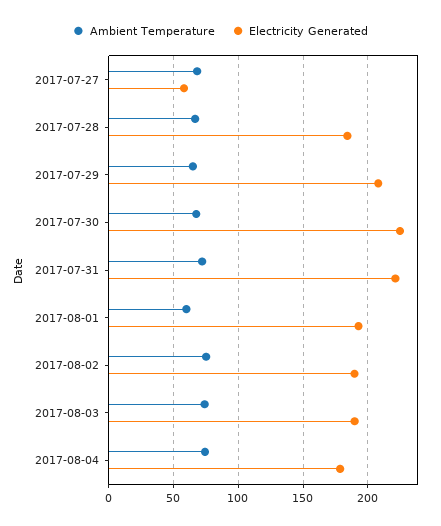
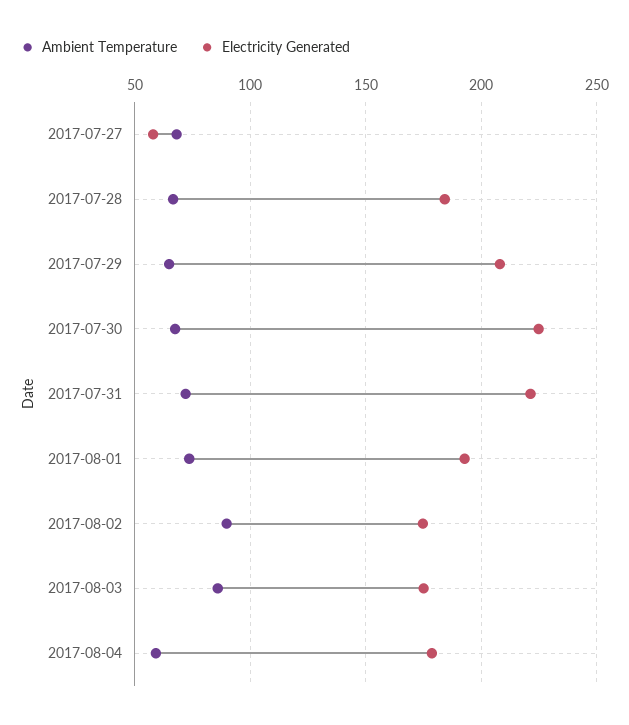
  {
    "Ambient Temperature": {
      "2017-07-27": 70,
      "2017-07-28": 65,
      "2017-07-29": 65,
      "2017-07-30": 70,
      "2017-07-31": 70,
-     "2017-08-01": 60,
+     "2017-08-01": 75,
-     "2017-08-02": 75,
+     "2017-08-02": 90,
-     "2017-08-03": 75,
+     "2017-08-03": 85,
-     "2017-08-04": 75
+     "2017-08-04": 60
    },
    "Electricity Generated": {
      "2017-07-27": 60,
      "2017-07-28": 185,
      "2017-07-29": 210,
      "2017-07-30": 225,
      "2017-07-31": 220,
      "2017-08-01": 195,
-     "2017-08-02": 190,
+     "2017-08-02": 175,
-     "2017-08-03": 190,
+     "2017-08-03": 175,
      "2017-08-04": 180
    }
  }

